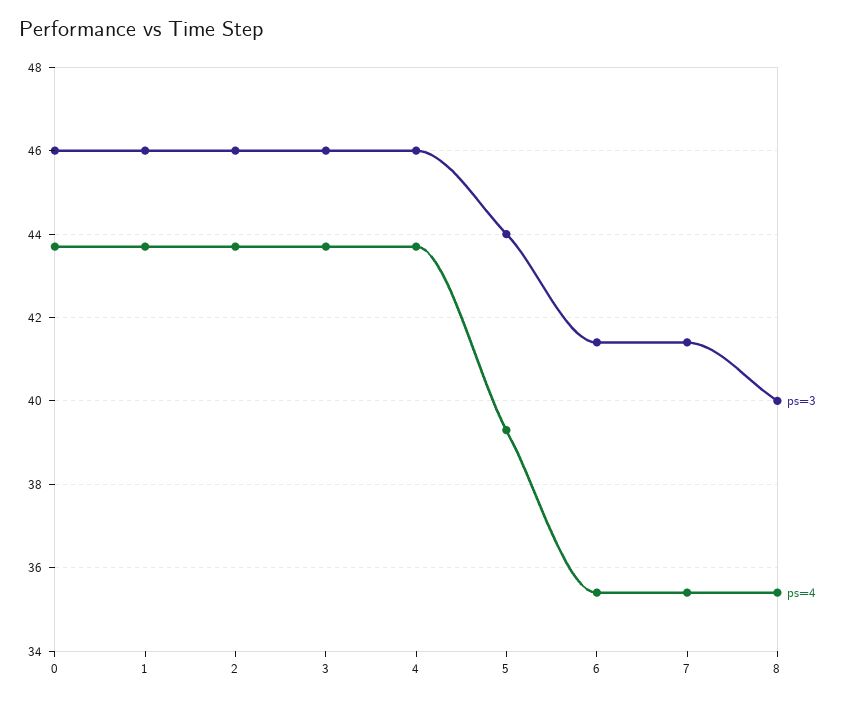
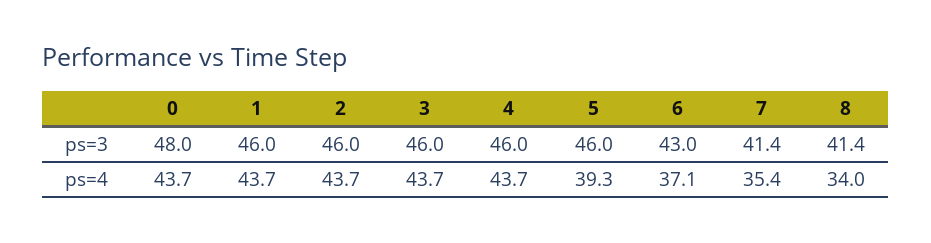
  {
    "ps=3": {
-     "0": 46,
+     "0": 48,
      "1": 46,
      "2": 46,
      "3": 46,
      "4": 46,
-     "5": 44,
+     "5": 46,
-     "6": 41.5,
+     "6": 43,
      "7": 41.4,
-     "8": 40
+     "8": 41.4
    },
    "ps=4": {
      "0": 43.7,
      "1": 43.7,
      "2": 43.7,
      "3": 43.7,
      "4": 43.7,
      "5": 39.3,
-     "6": 35.5,
+     "6": 37.1,
      "7": 35.4,
-     "8": 35.5
+     "8": 34
    }
  }

